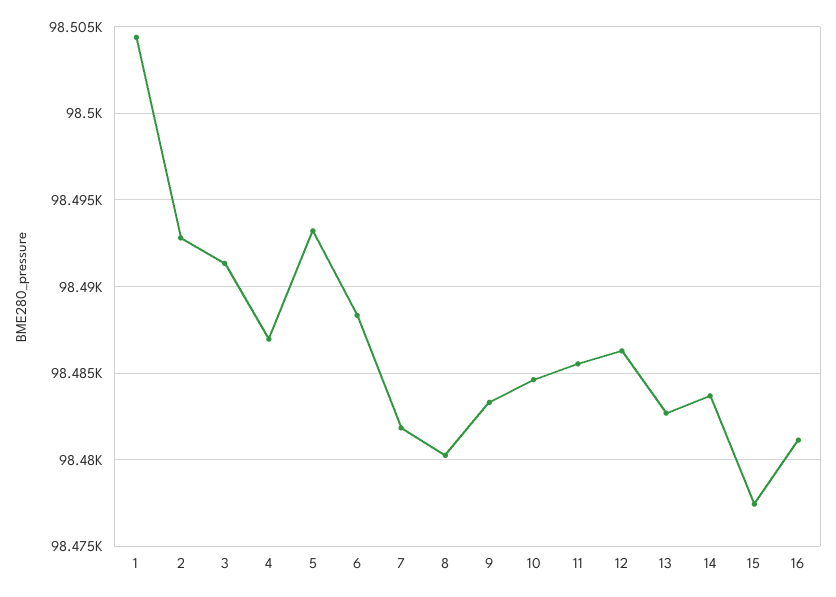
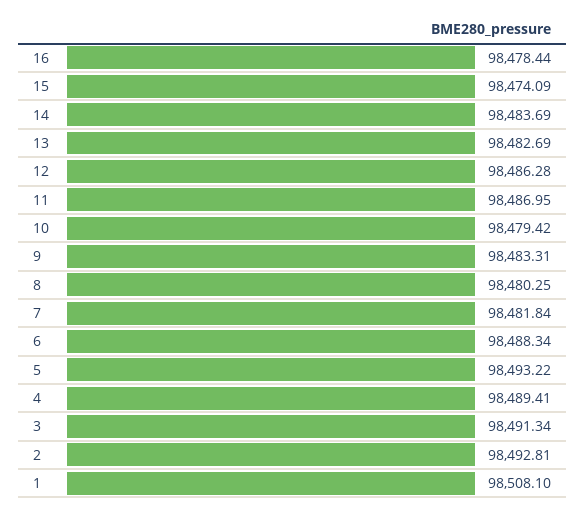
  {
-   "1": 98504.5,
+   "1": 98508.1,
    "2": 98492.81,
    "3": 98491.34,
-   "4": 98487,
+   "4": 98489.41,
    "5": 98493.22,
    "6": 98488.34,
    "7": 98481.84,
    "8": 98480.25,
    "9": 98483.31,
-   "10": 98484.5,
+   "10": 98479.42,
-   "11": 98485.5,
+   "11": 98486.95,
    "12": 98486.28,
    "13": 98482.69,
    "14": 98483.69,
-   "15": 98477.5,
+   "15": 98474.09,
-   "16": 98481
+   "16": 98478.44
  }

